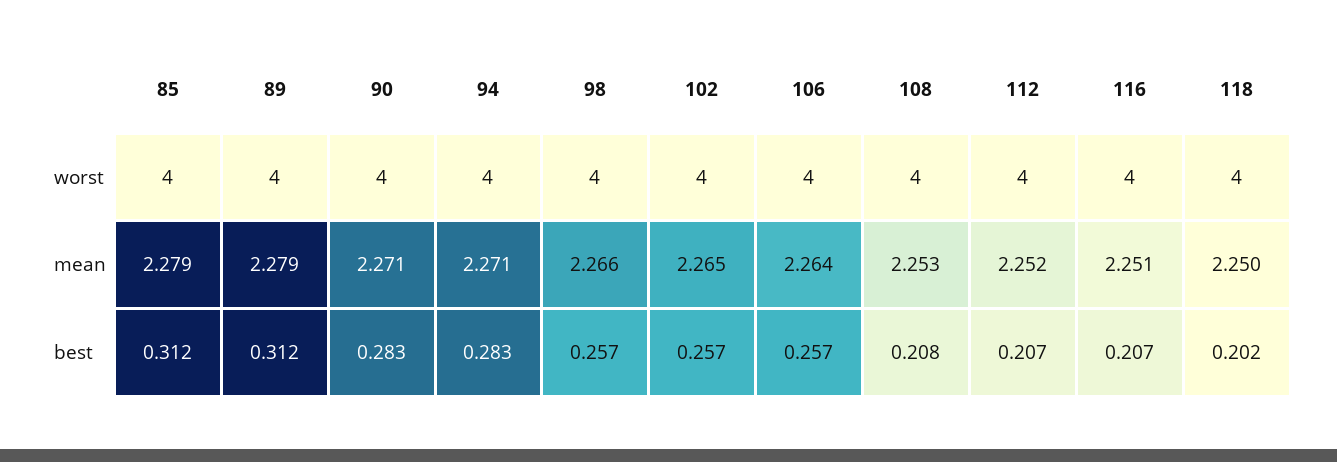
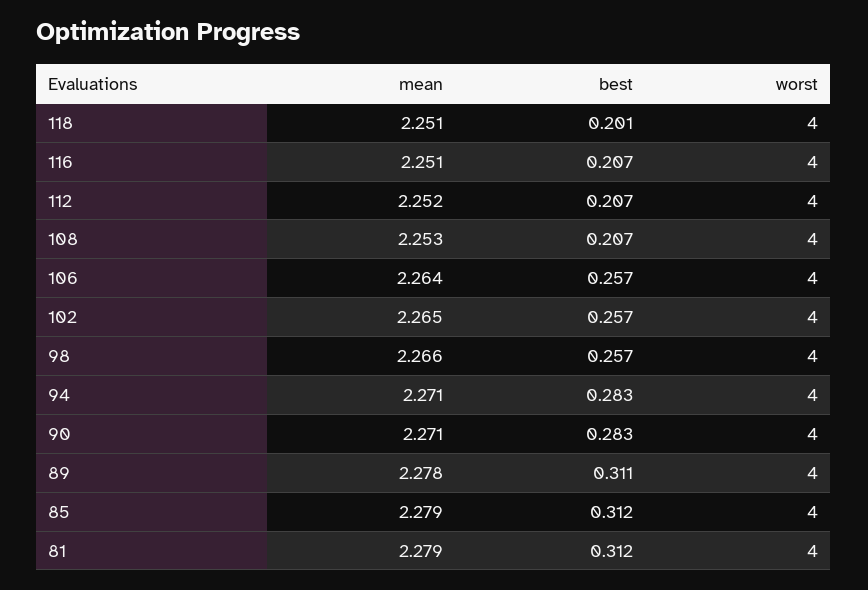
  {
    "85": {
      "worst": 4,
      "mean": 2.279,
      "best": 0.312
    },
    "89": {
      "worst": 4,
-     "mean": 2.279,
+     "mean": 2.278,
-     "best": 0.312
+     "best": 0.311
    },
    "90": {
      "worst": 4,
      "mean": 2.271,
      "best": 0.283
    },
    "94": {
      "worst": 4,
      "mean": 2.271,
      "best": 0.283
    },
    "98": {
      "worst": 4,
      "mean": 2.266,
      "best": 0.257
    },
    "102": {
      "worst": 4,
      "mean": 2.265,
      "best": 0.257
    },
    "106": {
      "worst": 4,
      "mean": 2.264,
      "best": 0.257
    },
    "108": {
      "worst": 4,
      "mean": 2.253,
-     "best": 0.208
+     "best": 0.207
    },
    "112": {
      "worst": 4,
      "mean": 2.252,
      "best": 0.207
    },
    "116": {
      "worst": 4,
      "mean": 2.251,
      "best": 0.207
    },
    "118": {
      "worst": 4,
-     "mean": 2.25,
+     "mean": 2.251,
-     "best": 0.202
+     "best": 0.201
-   }
+   },
+   "81": {
+     "mean": 2.279,
+     "best": 0.312,
+     "worst": 4
+   }
  }

